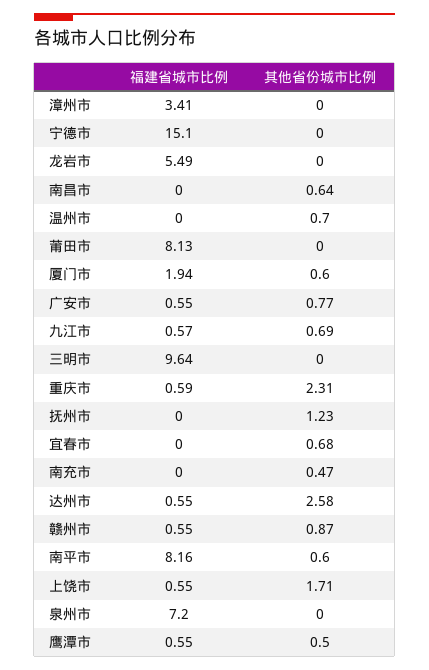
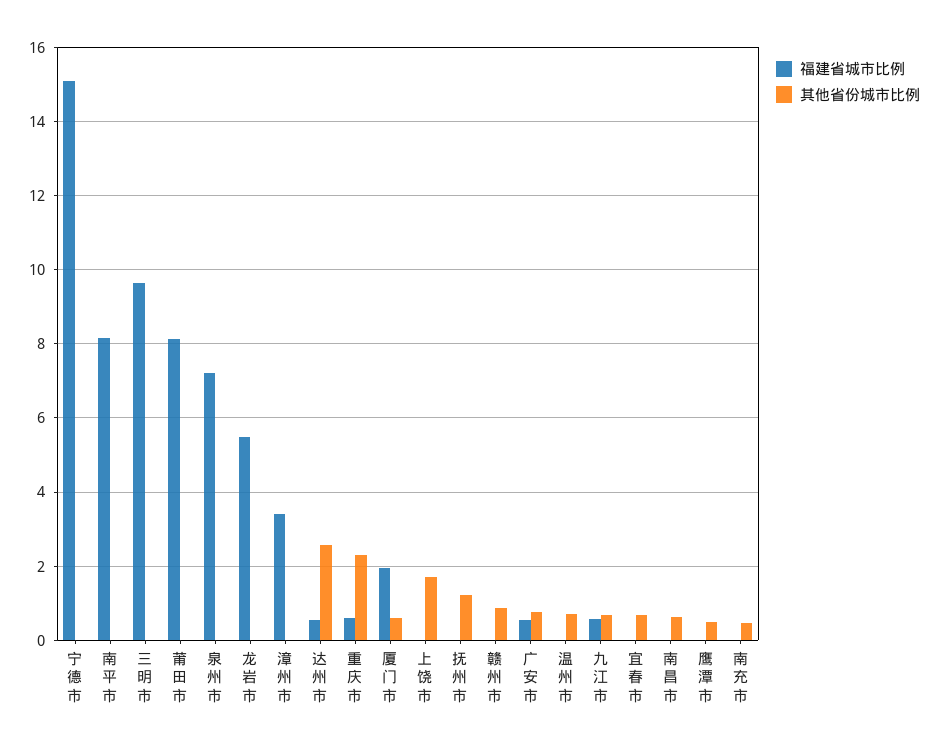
  {
    "福建省城市比例": {
      "漳州市": 3.41,
      "宁德市": 15.1,
      "龙岩市": 5.49,
      "南昌市": 0,
      "温州市": 0,
      "莆田市": 8.13,
      "厦门市": 1.94,
      "广安市": 0.55,
      "九江市": 0.57,
      "三明市": 9.64,
      "重庆市": 0.59,
      "抚州市": 0,
      "宜春市": 0,
      "南充市": 0,
      "达州市": 0.55,
-     "赣州市": 0.55,
+     "赣州市": 0,
      "南平市": 8.16,
-     "上饶市": 0.55,
+     "上饶市": 0,
      "泉州市": 7.2,
-     "鹰潭市": 0.55
+     "鹰潭市": 0
    },
    "其他省份城市比例": {
      "漳州市": 0,
      "宁德市": 0,
      "龙岩市": 0,
      "南昌市": 0.64,
      "温州市": 0.7,
      "莆田市": 0,
      "厦门市": 0.6,
      "广安市": 0.77,
      "九江市": 0.69,
      "三明市": 0,
      "重庆市": 2.31,
      "抚州市": 1.23,
      "宜春市": 0.68,
      "南充市": 0.47,
      "达州市": 2.58,
      "赣州市": 0.87,
-     "南平市": 0.6,
+     "南平市": 0,
      "上饶市": 1.71,
      "泉州市": 0,
      "鹰潭市": 0.5
    }
  }

